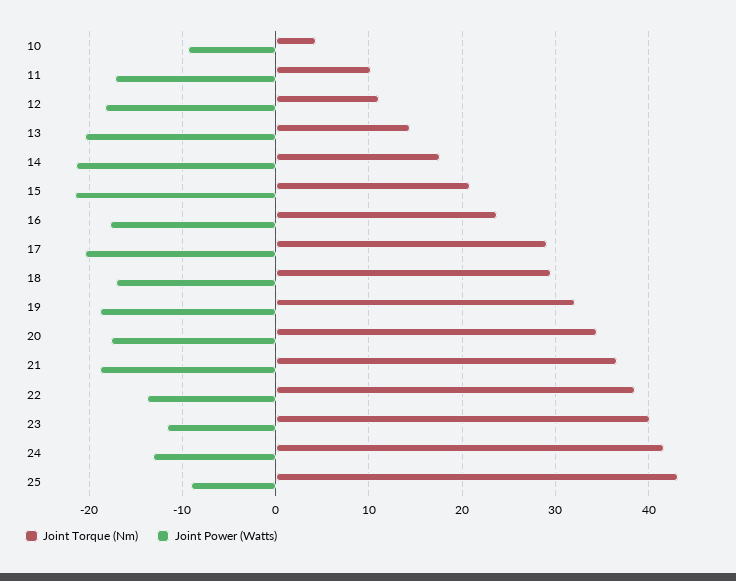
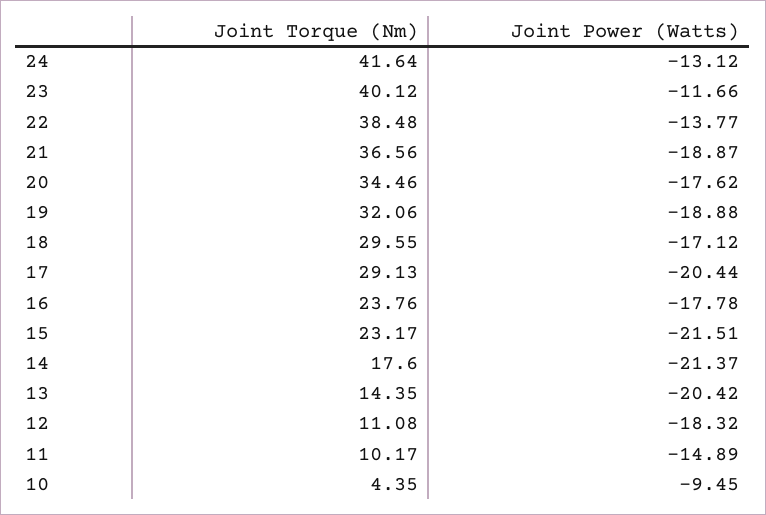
  {
    "Joint Torque (Nm)": {
      "10": 4.35,
      "11": 10.17,
      "12": 11.08,
      "13": 14.35,
      "14": 17.6,
-     "15": 21,
+     "15": 23.17,
      "16": 23.76,
      "17": 29.13,
      "18": 29.55,
      "19": 32.06,
      "20": 34.46,
      "21": 36.56,
      "22": 38.48,
      "23": 40.12,
-     "24": 41.64,
+     "24": 41.64
-     "25": 43
    },
    "Joint Power (Watts)": {
      "10": -9.45,
-     "11": -17,
+     "11": -14.89,
      "12": -18.32,
      "13": -20.42,
      "14": -21.37,
      "15": -21.51,
      "16": -17.78,
      "17": -20.44,
      "18": -17.12,
      "19": -18.88,
      "20": -17.62,
      "21": -18.87,
      "22": -13.77,
      "23": -11.66,
-     "24": -13.12,
+     "24": -13.12
-     "25": -9
    }
  }

